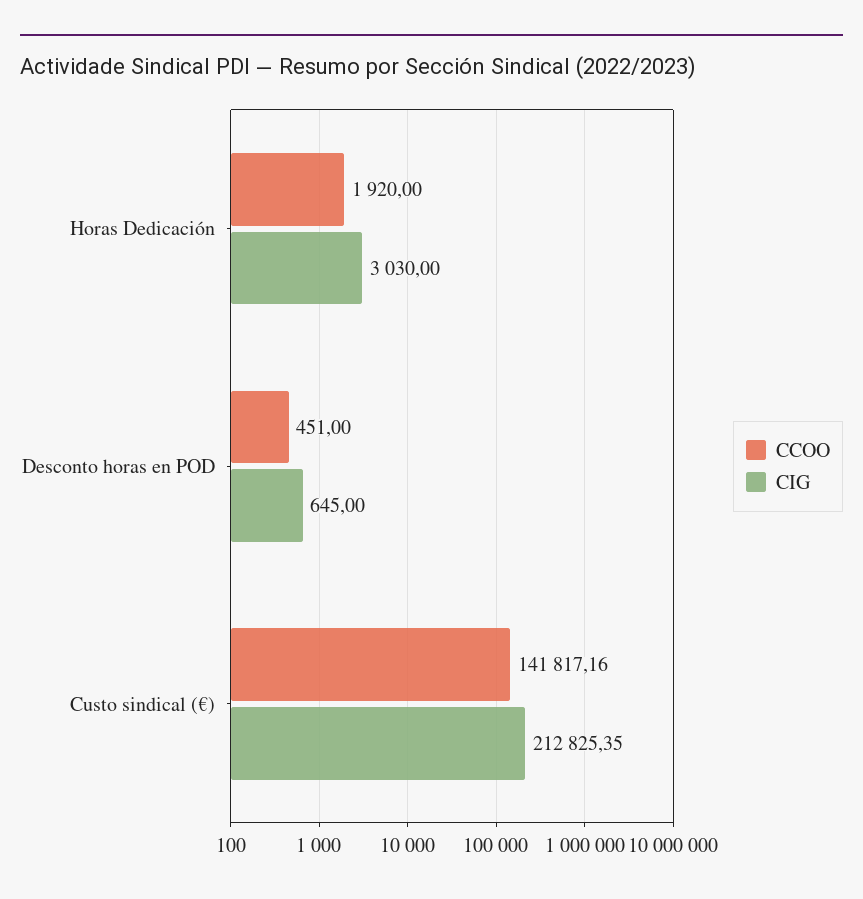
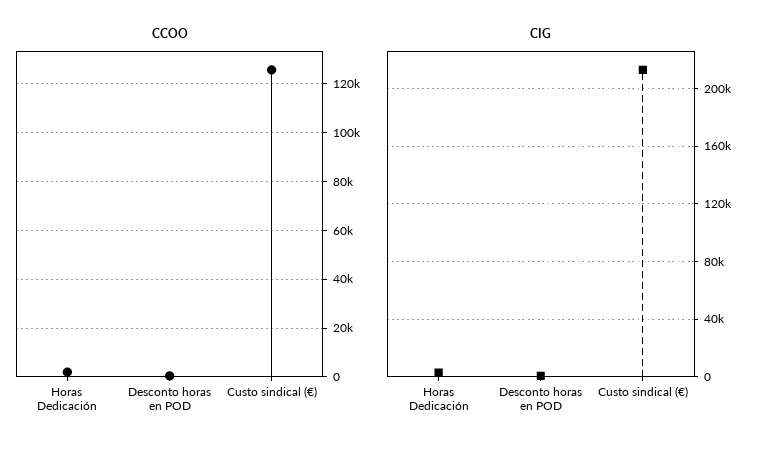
  {
    "CCOO": {
      "Horas Dedicación": 1920,
      "Desconto horas en POD": 451,
-     "Custo sindical (€)": 141817.16
+     "Custo sindical (€)": 125000
    },
    "CIG": {
      "Horas Dedicación": 3030,
      "Desconto horas en POD": 645,
      "Custo sindical (€)": 212825.35
    }
  }

